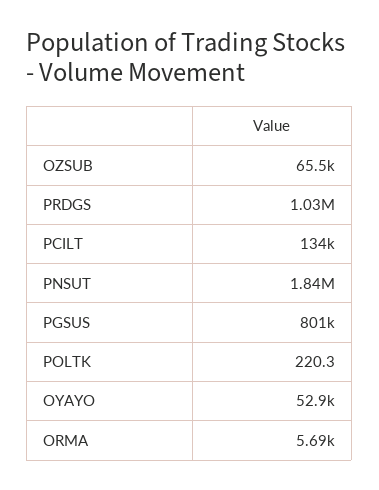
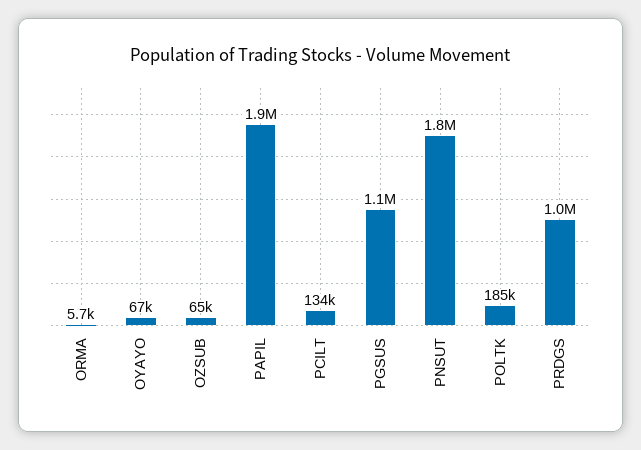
  {
    "OZSUB": 65500,
    "PRDGS": 1030000,
    "PCILT": 134000,
    "PNSUT": 1840000,
-   "PGSUS": 801000,
+   "PGSUS": 1100000,
-   "POLTK": 220.3,
+   "POLTK": 185000,
-   "OYAYO": 52900,
+   "OYAYO": 67000,
-   "ORMA": 5690
+   "ORMA": 5690,
+   "PAPIL": 1900000
  }

